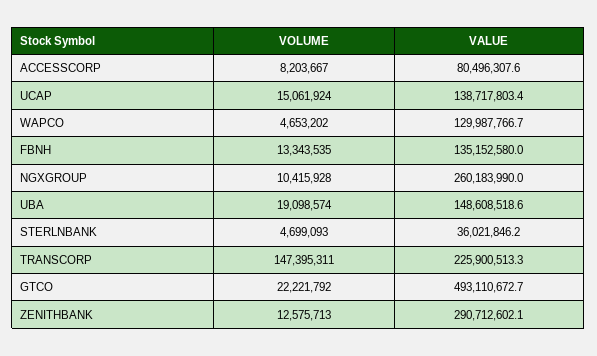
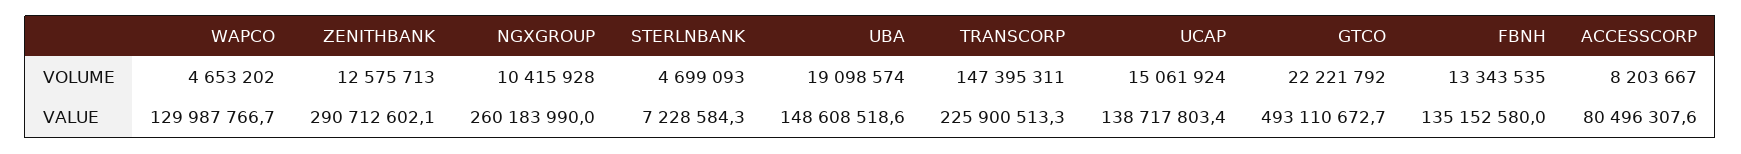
  {
    "VOLUME": {
      "ACCESSCORP": 8203667,
      "UCAP": 15061924,
      "WAPCO": 4653202,
      "FBNH": 13343535,
      "NGXGROUP": 10415928,
      "UBA": 19098574,
      "STERLNBANK": 4699093,
      "TRANSCORP": 147395311,
      "GTCO": 22221792,
      "ZENITHBANK": 12575713
    },
    "VALUE": {
      "ACCESSCORP": 80496307.6,
      "UCAP": 138717803.4,
      "WAPCO": 129987766.7,
      "FBNH": 135152580,
      "NGXGROUP": 260183990,
      "UBA": 148608518.6,
-     "STERLNBANK": 36021846.2,
+     "STERLNBANK": 7228584.3,
      "TRANSCORP": 225900513.3,
      "GTCO": 493110672.7,
      "ZENITHBANK": 290712602.1
    }
  }

